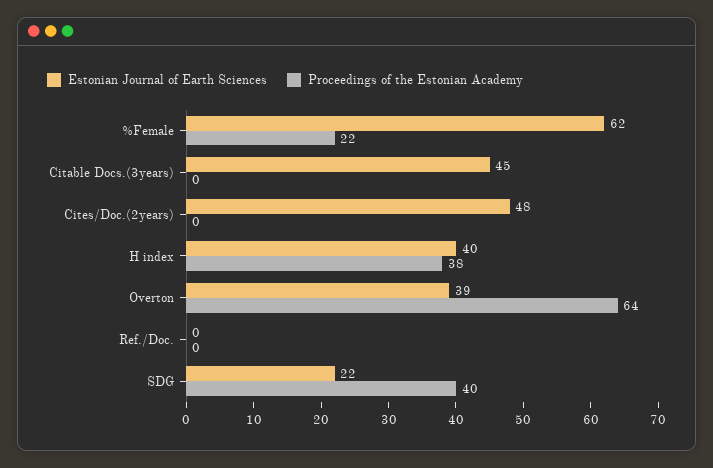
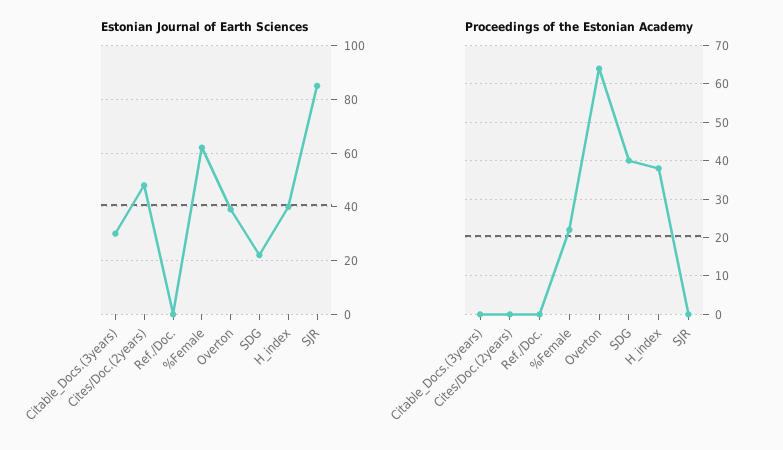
  {
    "Estonian Journal of Earth Sciences": {
      "%Female": 62,
-     "Citable Docs.(3years)": 45,
+     "Citable Docs.(3years)": 30,
      "Cites/Doc.(2years)": 48,
      "H index": 40,
      "Overton": 39,
      "Ref./Doc.": 0,
-     "SDG": 22
+     "SDG": 22,
+     "SJR": 85
    },
    "Proceedings of the Estonian Academy": {
      "%Female": 22,
      "Citable Docs.(3years)": 0,
      "Cites/Doc.(2years)": 0,
      "H index": 38,
      "Overton": 64,
      "Ref./Doc.": 0,
-     "SDG": 40
+     "SDG": 40,
+     "SJR": 0
    }
  }

